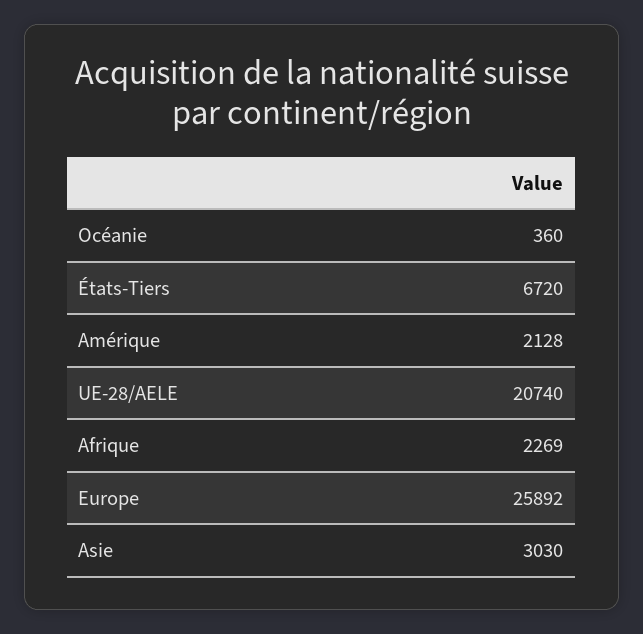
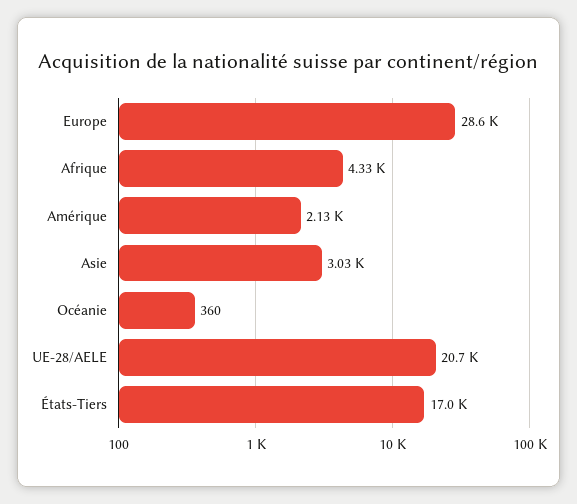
  {
    "Océanie": 360,
-   "États-Tiers": 6720,
+   "États-Tiers": 17000,
    "Amérique": 2128,
    "UE-28/AELE": 20740,
-   "Afrique": 2269,
+   "Afrique": 4330,
-   "Europe": 25892,
+   "Europe": 28600,
    "Asie": 3030
  }

